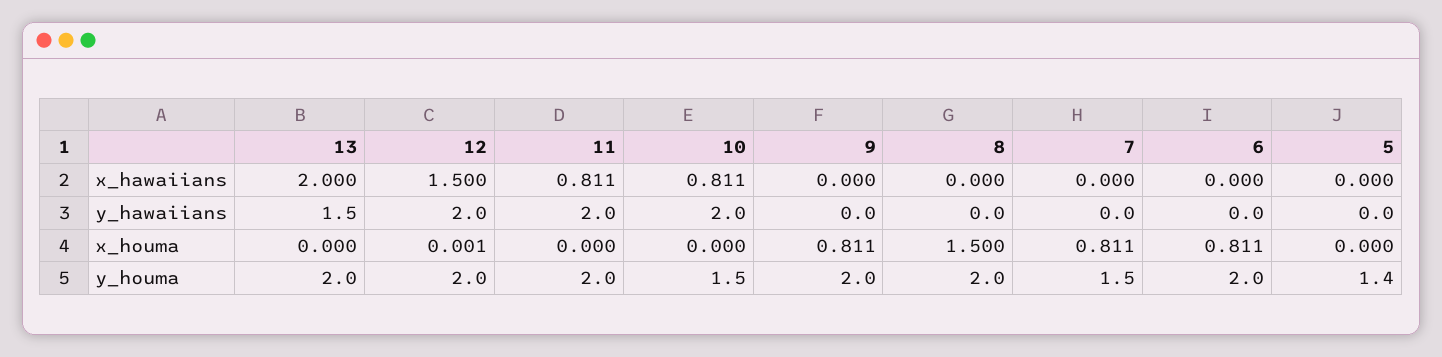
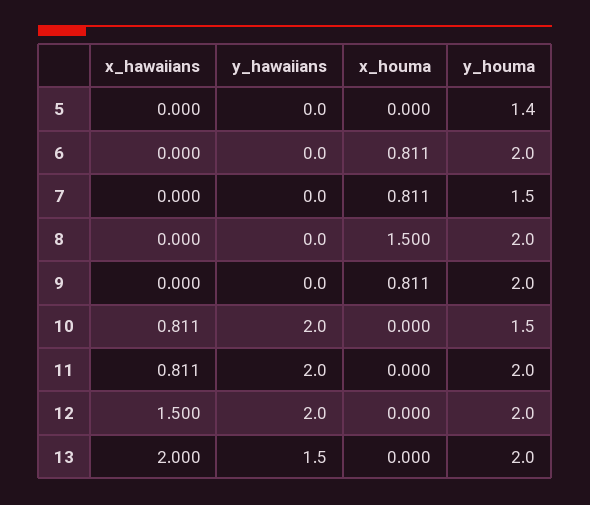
  {
    "13": {
      "x_hawaiians": 2,
      "y_hawaiians": 1.5,
      "x_houma": 0,
      "y_houma": 2
    },
    "12": {
      "x_hawaiians": 1.5,
      "y_hawaiians": 2,
-     "x_houma": 0.001,
+     "x_houma": 0,
      "y_houma": 2
    },
    "11": {
      "x_hawaiians": 0.811,
      "y_hawaiians": 2,
      "x_houma": 0,
      "y_houma": 2
    },
    "10": {
      "x_hawaiians": 0.811,
      "y_hawaiians": 2,
      "x_houma": 0,
      "y_houma": 1.5
    },
    "9": {
      "x_hawaiians": 0,
      "y_hawaiians": 0,
      "x_houma": 0.811,
      "y_houma": 2
    },
    "8": {
      "x_hawaiians": 0,
      "y_hawaiians": 0,
      "x_houma": 1.5,
      "y_houma": 2
    },
    "7": {
      "x_hawaiians": 0,
      "y_hawaiians": 0,
      "x_houma": 0.811,
      "y_houma": 1.5
    },
    "6": {
      "x_hawaiians": 0,
      "y_hawaiians": 0,
      "x_houma": 0.811,
      "y_houma": 2
    },
    "5": {
      "x_hawaiians": 0,
      "y_hawaiians": 0,
      "x_houma": 0,
      "y_houma": 1.4
    }
  }

